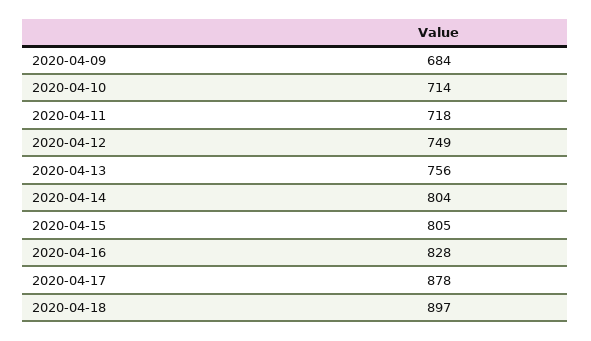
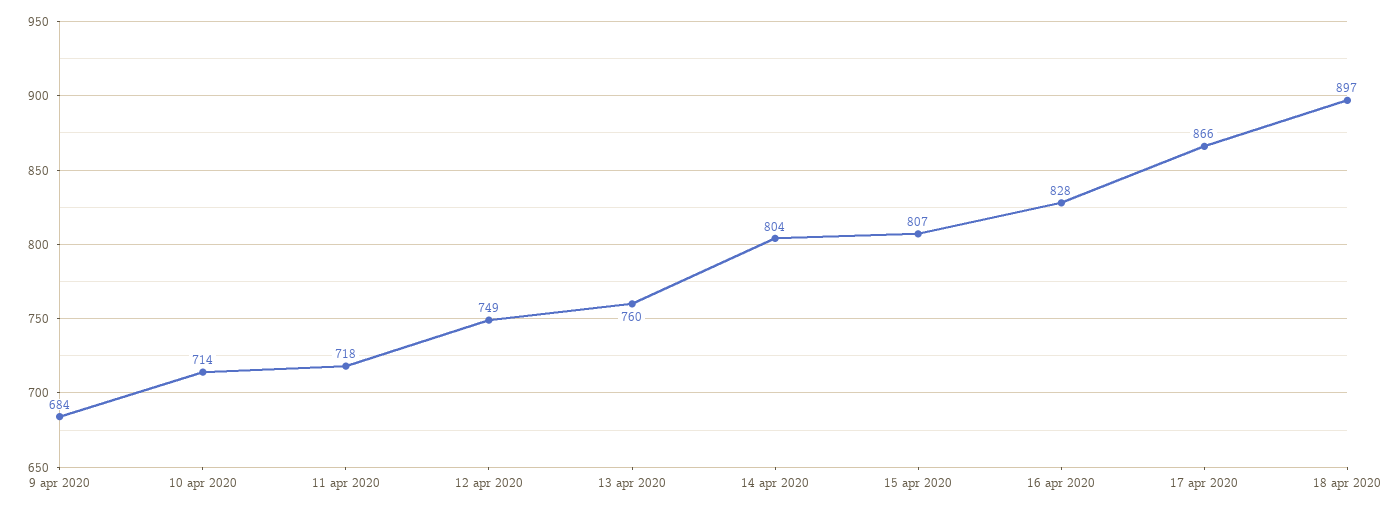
  {
    "2020-04-09": 684,
    "2020-04-10": 714,
    "2020-04-11": 718,
    "2020-04-12": 749,
-   "2020-04-13": 756,
+   "2020-04-13": 760,
    "2020-04-14": 804,
-   "2020-04-15": 805,
+   "2020-04-15": 807,
    "2020-04-16": 828,
-   "2020-04-17": 878,
+   "2020-04-17": 866,
    "2020-04-18": 897
  }

